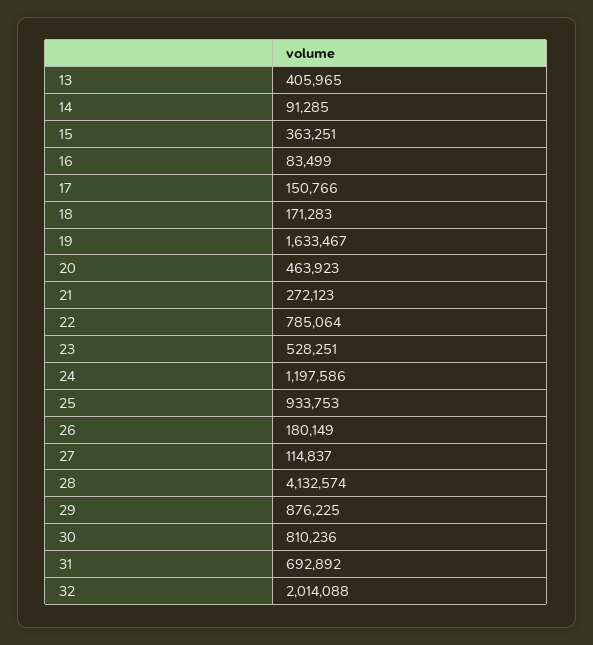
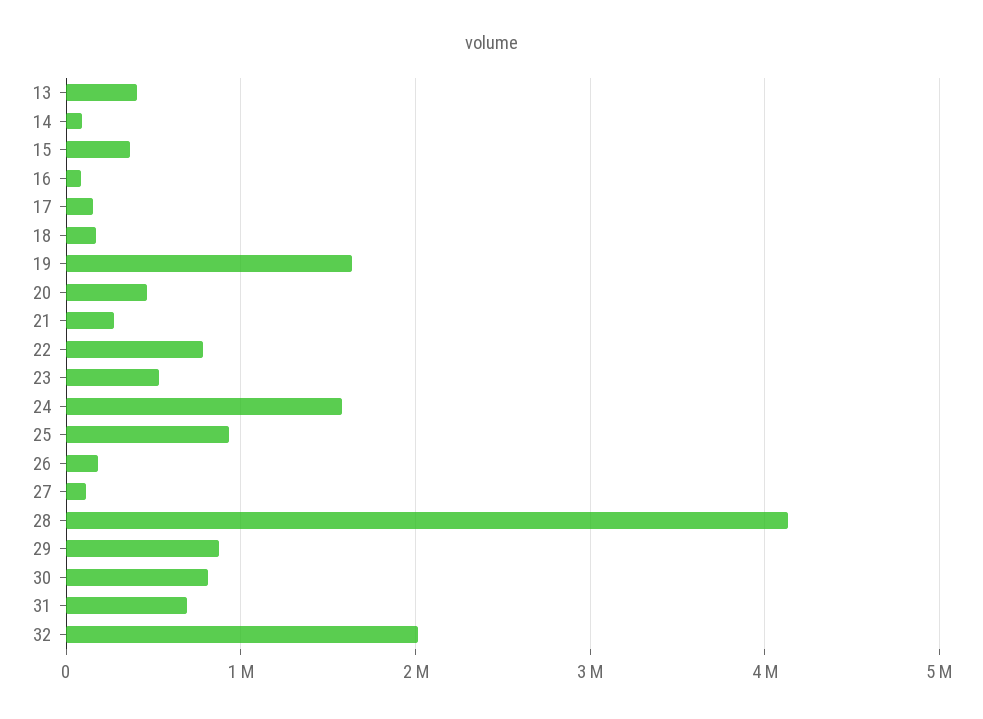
  {
    "13": 405965,
    "14": 91285,
    "15": 363251,
    "16": 83499,
    "17": 150766,
    "18": 171283,
    "19": 1633467,
    "20": 463923,
    "21": 272123,
    "22": 785064,
    "23": 528251,
-   "24": 1197586,
+   "24": 1600000,
    "25": 933753,
    "26": 180149,
    "27": 114837,
    "28": 4132574,
    "29": 876225,
    "30": 810236,
    "31": 692892,
    "32": 2014088
  }

